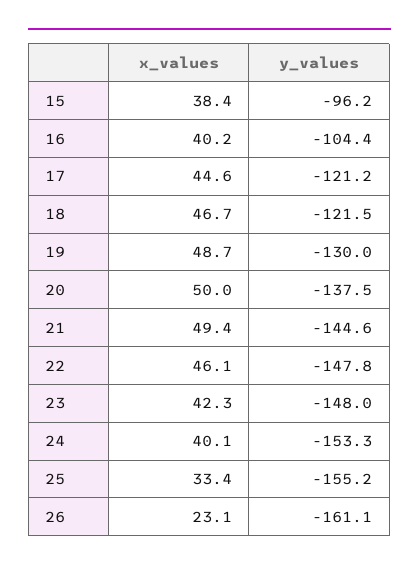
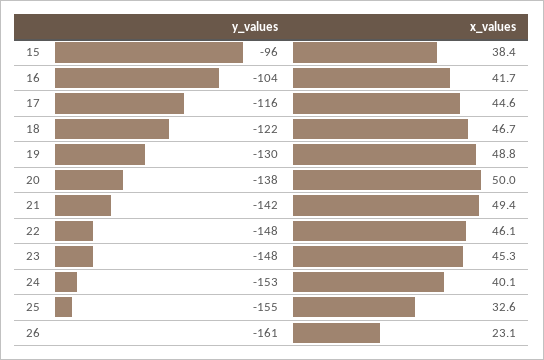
  {
    "x_values": {
      "15": 38.4,
-     "16": 40.2,
+     "16": 41.7,
      "17": 44.6,
      "18": 46.7,
-     "19": 48.7,
+     "19": 48.8,
      "20": 50,
      "21": 49.4,
      "22": 46.1,
-     "23": 42.3,
+     "23": 45.3,
      "24": 40.1,
-     "25": 33.4,
+     "25": 32.6,
      "26": 23.1
    },
    "y_values": {
      "15": -96.2,
      "16": -104.4,
-     "17": -121.2,
+     "17": -116,
      "18": -121.5,
      "19": -130,
      "20": -137.5,
-     "21": -144.6,
+     "21": -142,
      "22": -147.8,
      "23": -148,
      "24": -153.3,
      "25": -155.2,
      "26": -161.1
    }
  }

